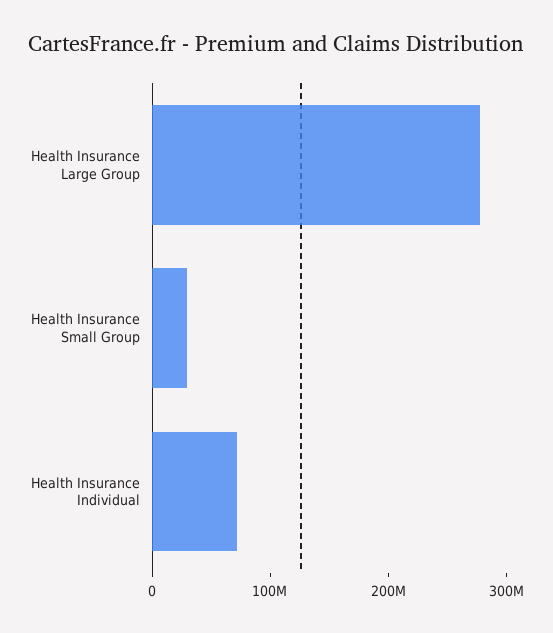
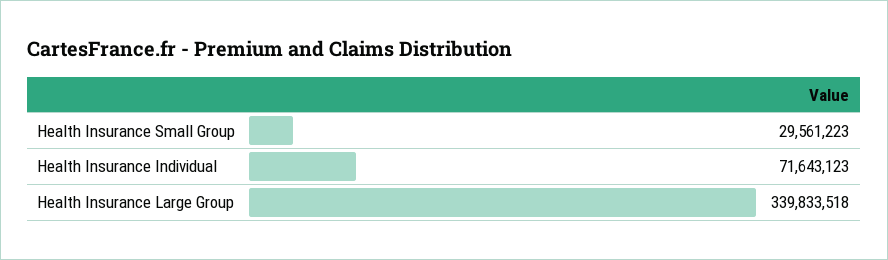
  {
-   "Health Insurance Large Group": 280000000,
+   "Health Insurance Large Group": 339833518,
    "Health Insurance Small Group": 29561223,
    "Health Insurance Individual": 71643123
  }

